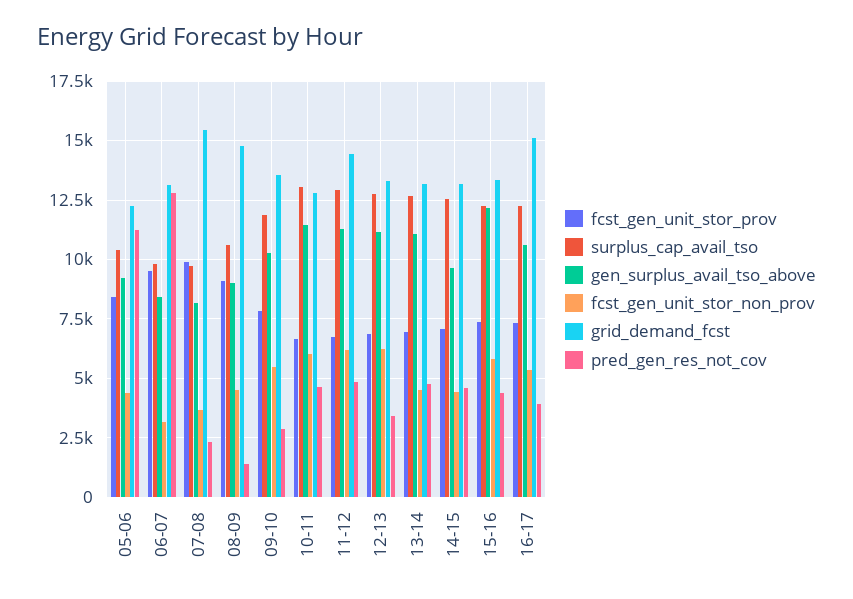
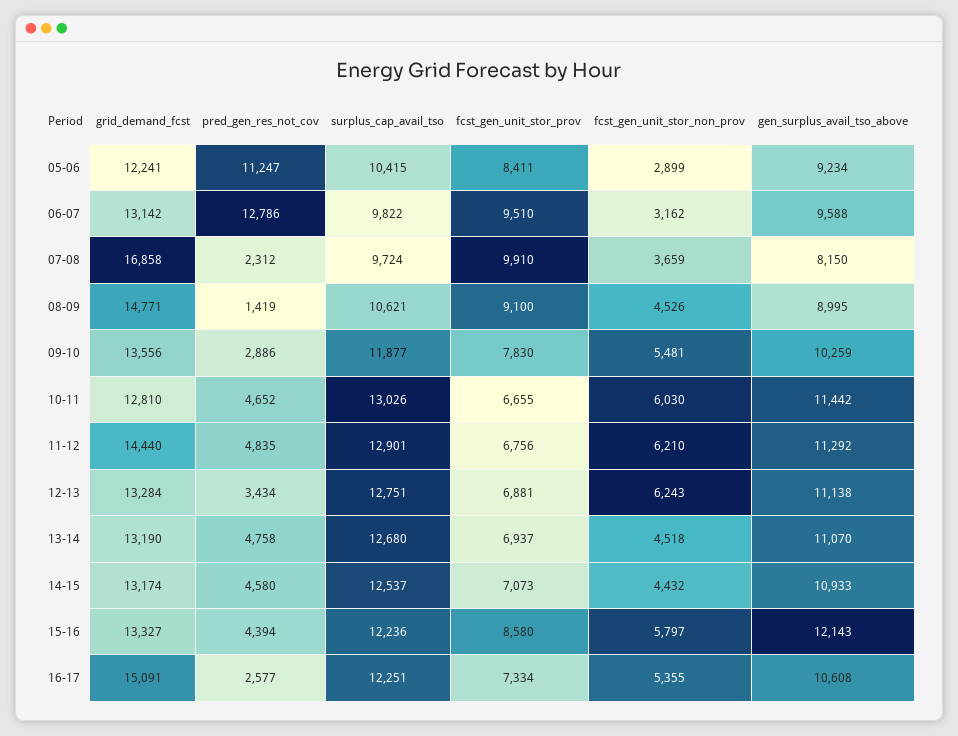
  {
    "fcst_gen_unit_stor_prov": {
      "05-06": 8411,
      "06-07": 9510,
      "07-08": 9910,
      "08-09": 9100,
      "09-10": 7830,
      "10-11": 6655,
      "11-12": 6756,
      "12-13": 6881,
      "13-14": 6937,
      "14-15": 7073,
-     "15-16": 7500,
+     "15-16": 8580,
      "16-17": 7334
    },
    "surplus_cap_avail_tso": {
      "05-06": 10415,
      "06-07": 9822,
      "07-08": 9724,
      "08-09": 10621,
      "09-10": 11877,
      "10-11": 13026,
      "11-12": 12901,
      "12-13": 12751,
      "13-14": 12680,
      "14-15": 12537,
      "15-16": 12236,
      "16-17": 12251
    },
    "gen_surplus_avail_tso_above": {
      "05-06": 9234,
-     "06-07": 8500,
+     "06-07": 9588,
      "07-08": 8150,
      "08-09": 8995,
      "09-10": 10259,
      "10-11": 11442,
      "11-12": 11292,
      "12-13": 11138,
      "13-14": 11070,
-     "14-15": 9500,
+     "14-15": 10933,
      "15-16": 12143,
      "16-17": 10608
    },
    "fcst_gen_unit_stor_non_prov": {
-     "05-06": 4500,
+     "05-06": 2899,
      "06-07": 3162,
      "07-08": 3659,
      "08-09": 4526,
      "09-10": 5481,
      "10-11": 6030,
      "11-12": 6210,
      "12-13": 6243,
      "13-14": 4518,
      "14-15": 4432,
      "15-16": 5797,
      "16-17": 5355
    },
    "grid_demand_fcst": {
      "05-06": 12241,
      "06-07": 13142,
-     "07-08": 15500,
+     "07-08": 16858,
      "08-09": 14771,
      "09-10": 13556,
      "10-11": 12810,
      "11-12": 14440,
      "12-13": 13284,
      "13-14": 13190,
      "14-15": 13174,
      "15-16": 13327,
      "16-17": 15091
    },
    "pred_gen_res_not_cov": {
      "05-06": 11247,
      "06-07": 12786,
      "07-08": 2312,
      "08-09": 1419,
      "09-10": 2886,
      "10-11": 4652,
      "11-12": 4835,
      "12-13": 3434,
      "13-14": 4758,
      "14-15": 4580,
      "15-16": 4394,
-     "16-17": 4000
+     "16-17": 2577
    }
  }

